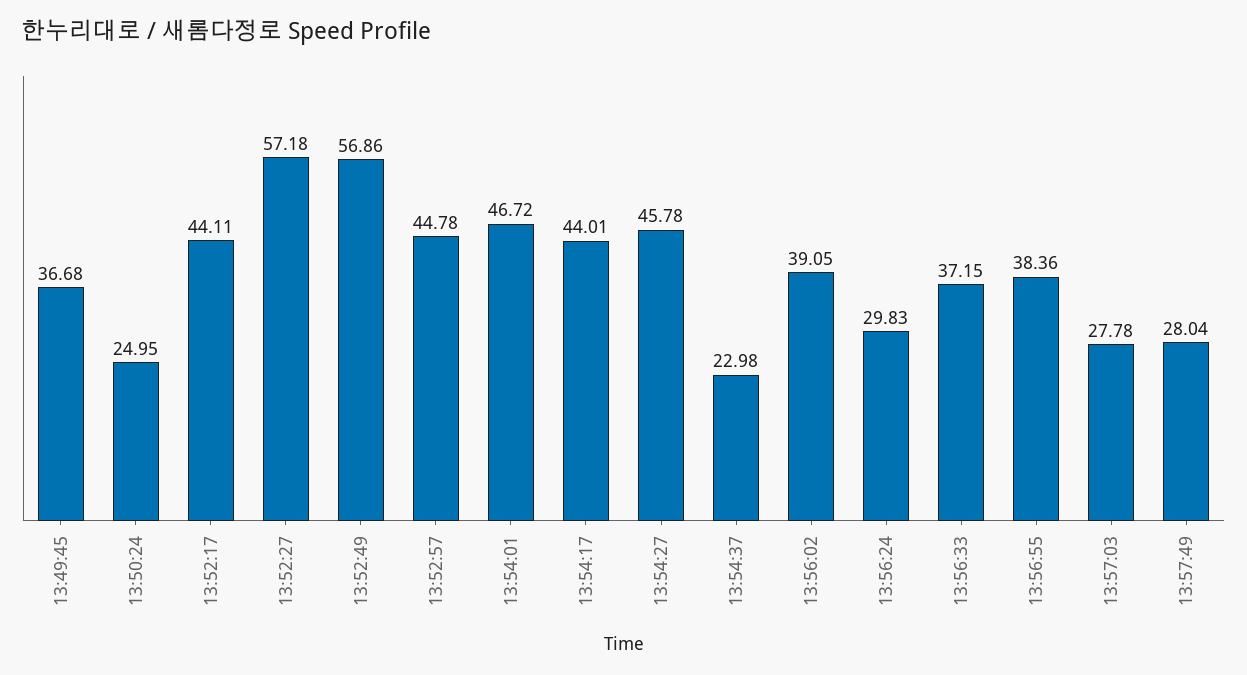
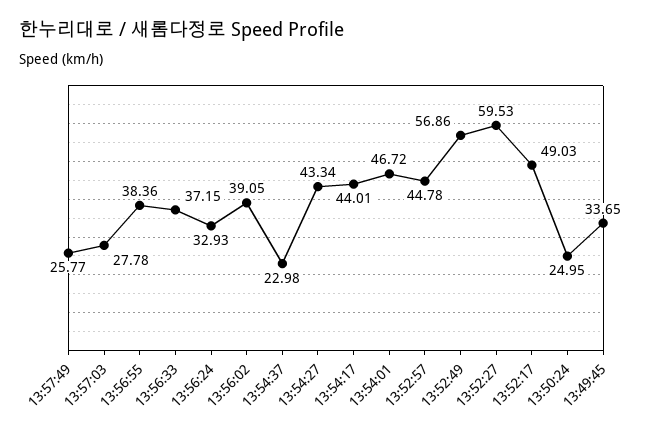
  {
-   "13:49:45": 36.68,
+   "13:49:45": 33.65,
    "13:50:24": 24.95,
-   "13:52:17": 44.11,
+   "13:52:17": 49.03,
-   "13:52:27": 57.18,
+   "13:52:27": 59.53,
    "13:52:49": 56.86,
    "13:52:57": 44.78,
    "13:54:01": 46.72,
    "13:54:17": 44.01,
-   "13:54:27": 45.78,
+   "13:54:27": 43.34,
    "13:54:37": 22.98,
    "13:56:02": 39.05,
-   "13:56:24": 29.83,
+   "13:56:24": 32.93,
    "13:56:33": 37.15,
    "13:56:55": 38.36,
    "13:57:03": 27.78,
-   "13:57:49": 28.04
+   "13:57:49": 25.77
  }

